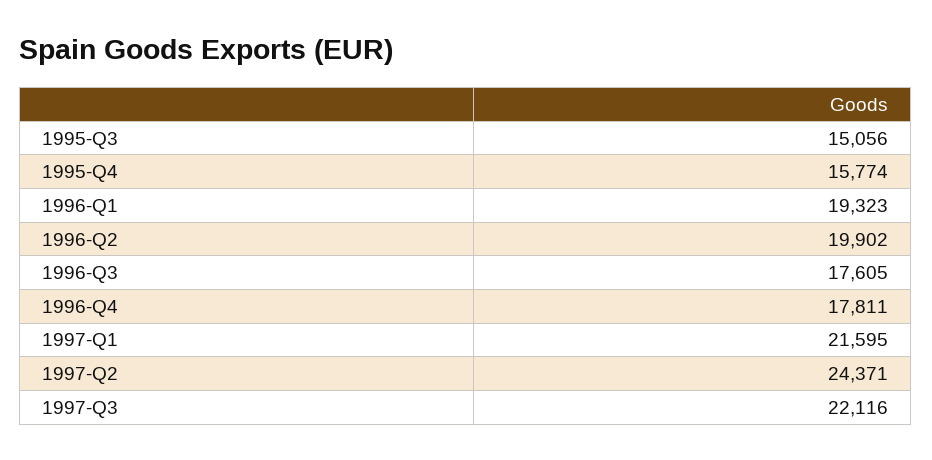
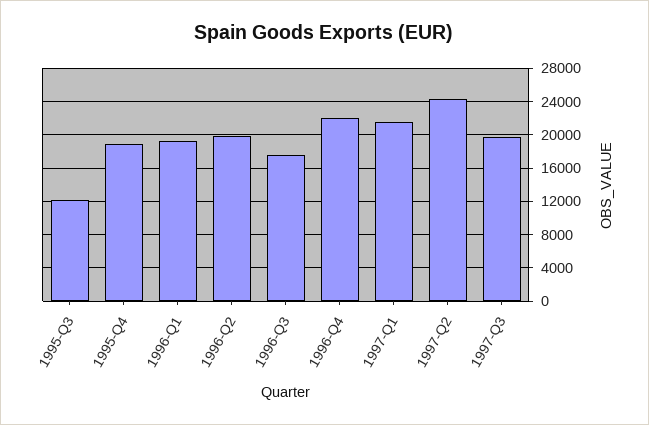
  {
-   "1995-Q3": 15056,
+   "1995-Q3": 12000,
-   "1995-Q4": 15774,
+   "1995-Q4": 19000,
    "1996-Q1": 19323,
    "1996-Q2": 19902,
    "1996-Q3": 17605,
-   "1996-Q4": 17811,
+   "1996-Q4": 22000,
    "1997-Q1": 21595,
    "1997-Q2": 24371,
-   "1997-Q3": 22116
+   "1997-Q3": 20000
  }

